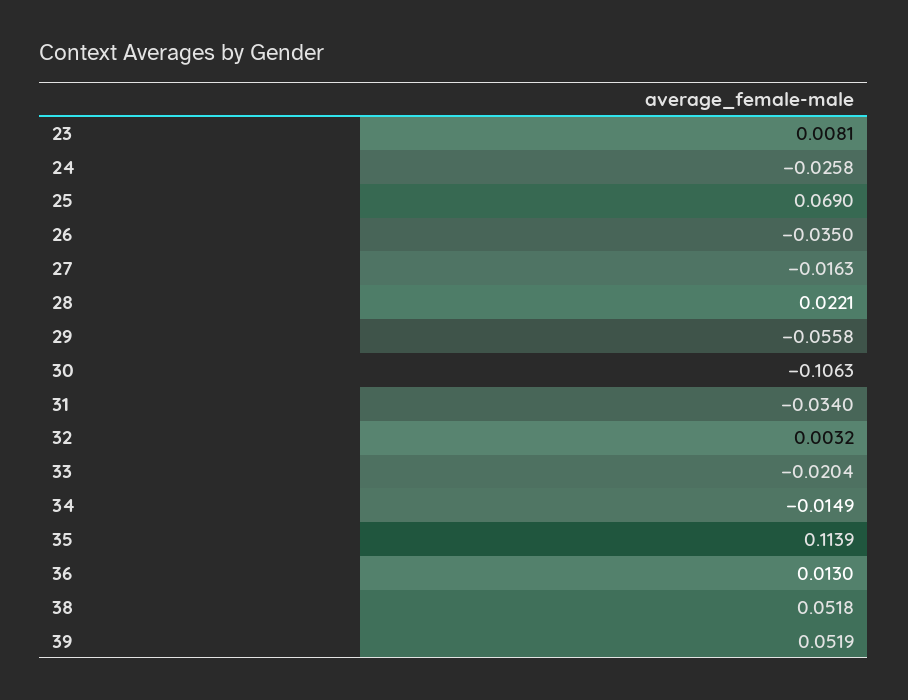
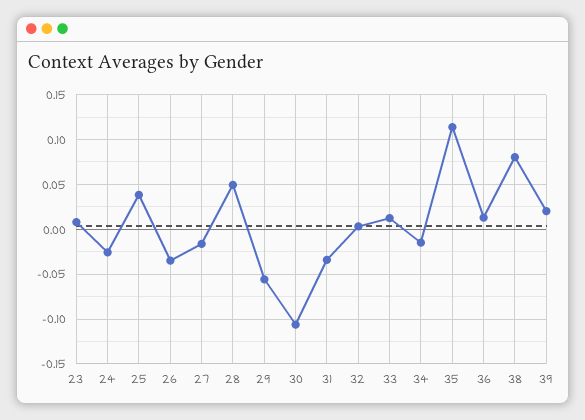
  {
    "23": 0.0081,
    "24": -0.0258,
-   "25": 0.069,
+   "25": 0.04,
    "26": -0.035,
    "27": -0.0163,
-   "28": 0.0221,
+   "28": 0.05,
    "29": -0.0558,
    "30": -0.1063,
    "31": -0.034,
    "32": 0.0032,
-   "33": -0.0204,
+   "33": 0.01,
    "34": -0.0149,
    "35": 0.1139,
    "36": 0.013,
-   "38": 0.0518,
+   "38": 0.08,
-   "39": 0.0519
+   "39": 0.02
  }

